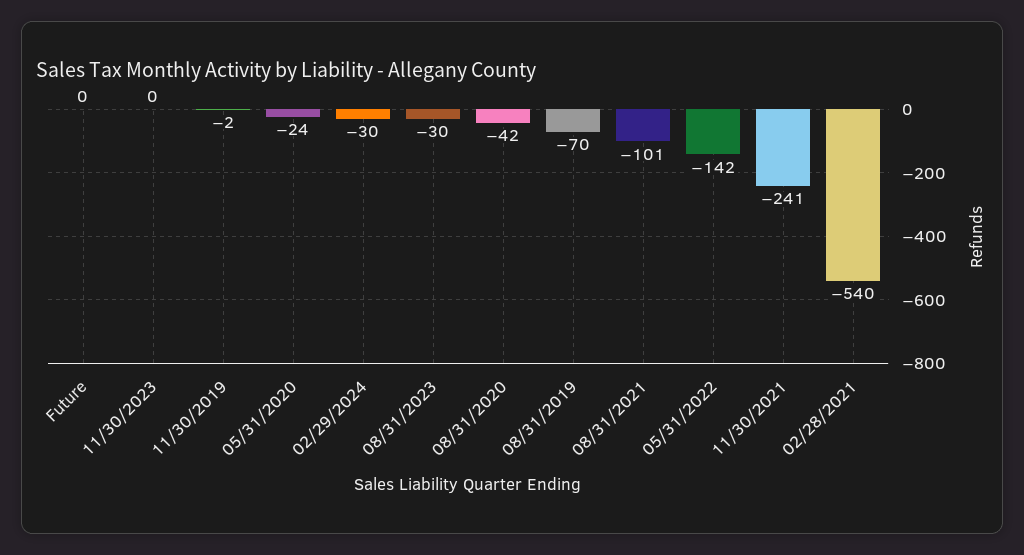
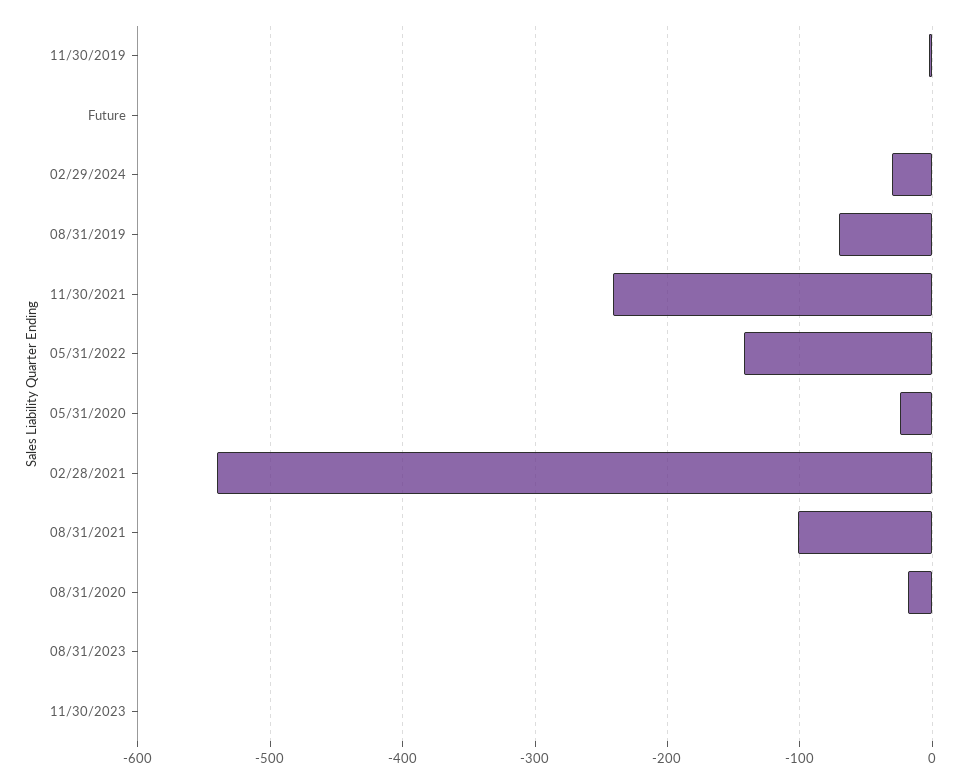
  {
    "Future": 0,
    "11/30/2023": 0,
    "11/30/2019": -2,
    "05/31/2020": -24,
    "02/29/2024": -30,
-   "08/31/2023": -30,
+   "08/31/2023": 0,
-   "08/31/2020": -42,
+   "08/31/2020": -20,
    "08/31/2019": -70,
    "08/31/2021": -101,
    "05/31/2022": -142,
    "11/30/2021": -241,
    "02/28/2021": -540
  }

